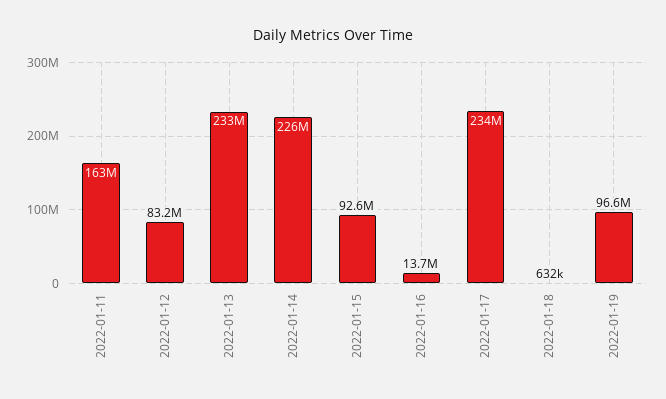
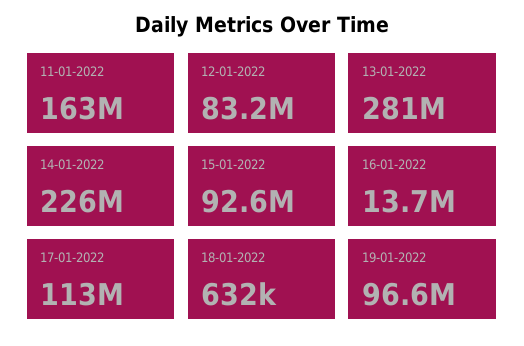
  {
    "2022-01-11": 163000000,
    "2022-01-12": 83200000,
-   "2022-01-13": 233000000,
+   "2022-01-13": 281000000,
    "2022-01-14": 226000000,
    "2022-01-15": 92600000,
    "2022-01-16": 13700000,
-   "2022-01-17": 234000000,
+   "2022-01-17": 113000000,
    "2022-01-18": 632000,
    "2022-01-19": 96600000
  }

